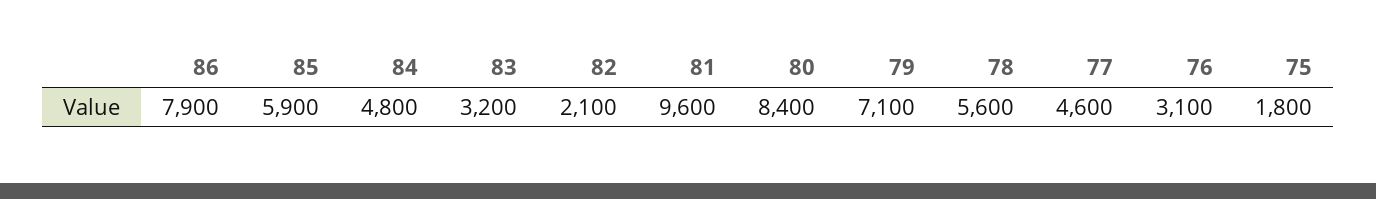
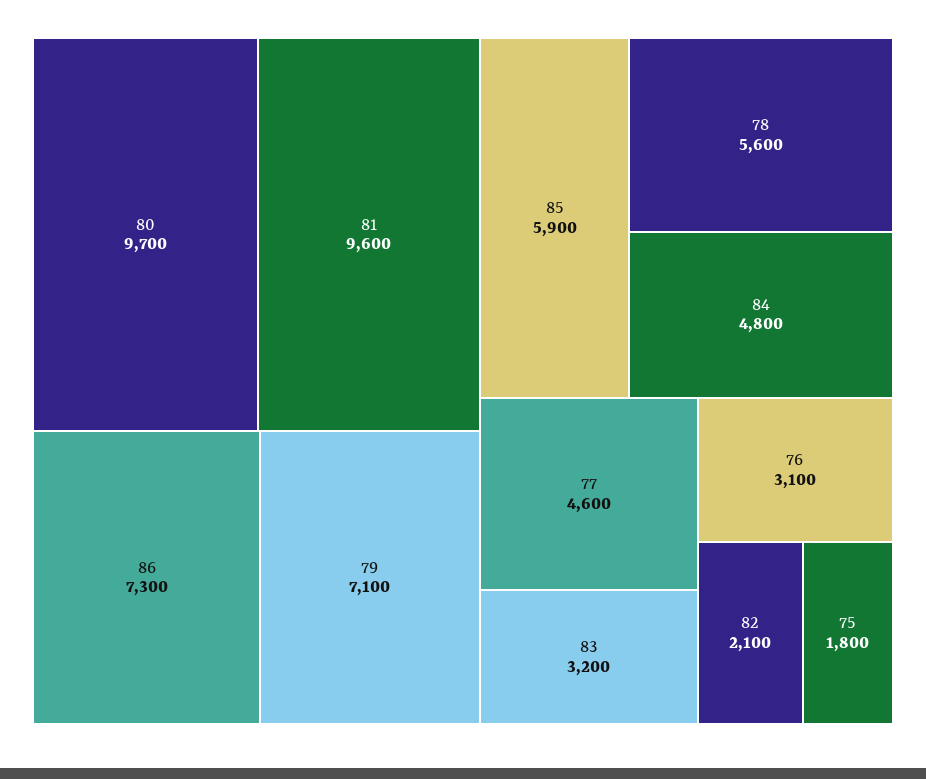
  {
-   "86": 7900,
+   "86": 7300,
    "85": 5900,
    "84": 4800,
    "83": 3200,
    "82": 2100,
    "81": 9600,
-   "80": 8400,
+   "80": 9700,
    "79": 7100,
    "78": 5600,
    "77": 4600,
    "76": 3100,
    "75": 1800
  }

